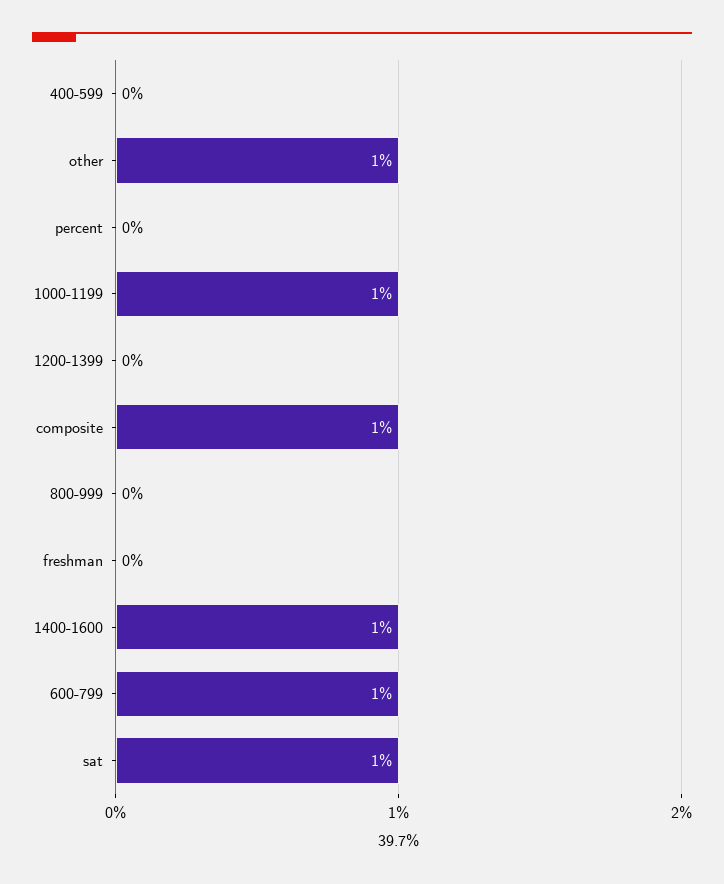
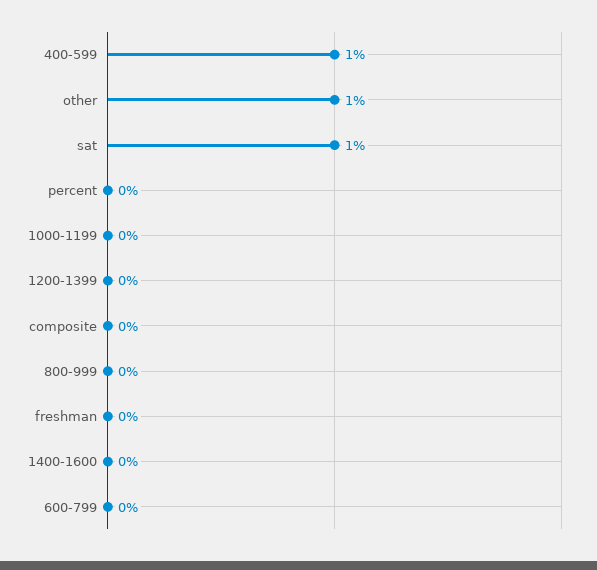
  {
-   "400-599": 0,
+   "400-599": 1,
    "other": 1,
    "percent": 0,
-   "1000-1199": 1,
+   "1000-1199": 0,
    "1200-1399": 0,
-   "composite": 1,
+   "composite": 0,
    "800-999": 0,
    "freshman": 0,
-   "1400-1600": 1,
+   "1400-1600": 0,
-   "600-799": 1,
+   "600-799": 0,
    "sat": 1
  }

